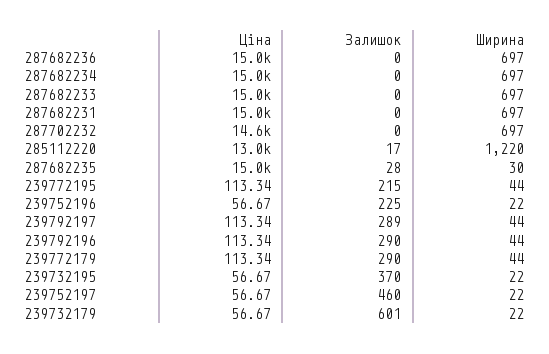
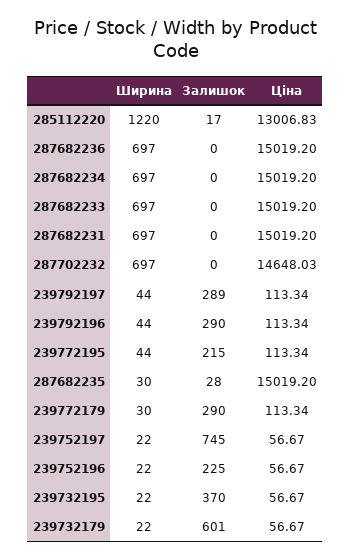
  {
    "Ціна": {
      "287682236": 15019.2,
      "287682234": 15019.2,
      "287682233": 15019.2,
      "287682231": 15019.2,
      "287702232": 14648.03,
      "285112220": 13006.83,
      "287682235": 15019.2,
      "239772195": 113.34,
      "239752196": 56.67,
      "239792197": 113.34,
      "239792196": 113.34,
      "239772179": 113.34,
      "239732195": 56.67,
      "239752197": 56.67,
      "239732179": 56.67
    },
    "Залишок": {
      "287682236": 0,
      "287682234": 0,
      "287682233": 0,
      "287682231": 0,
      "287702232": 0,
      "285112220": 17,
      "287682235": 28,
      "239772195": 215,
      "239752196": 225,
      "239792197": 289,
      "239792196": 290,
      "239772179": 290,
      "239732195": 370,
-     "239752197": 460,
+     "239752197": 745,
      "239732179": 601
    },
    "Ширина": {
      "287682236": 697,
      "287682234": 697,
      "287682233": 697,
      "287682231": 697,
      "287702232": 697,
      "285112220": 1220,
      "287682235": 30,
      "239772195": 44,
      "239752196": 22,
      "239792197": 44,
      "239792196": 44,
-     "239772179": 44,
+     "239772179": 30,
      "239732195": 22,
      "239752197": 22,
      "239732179": 22
    }
  }

